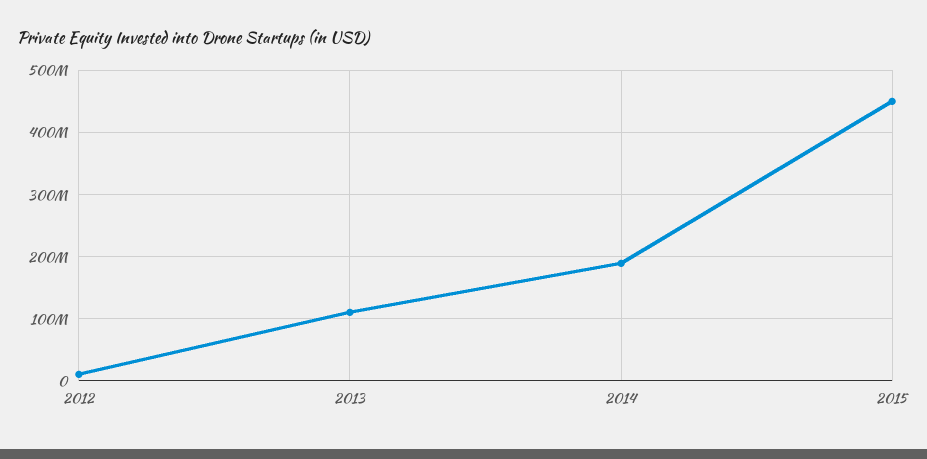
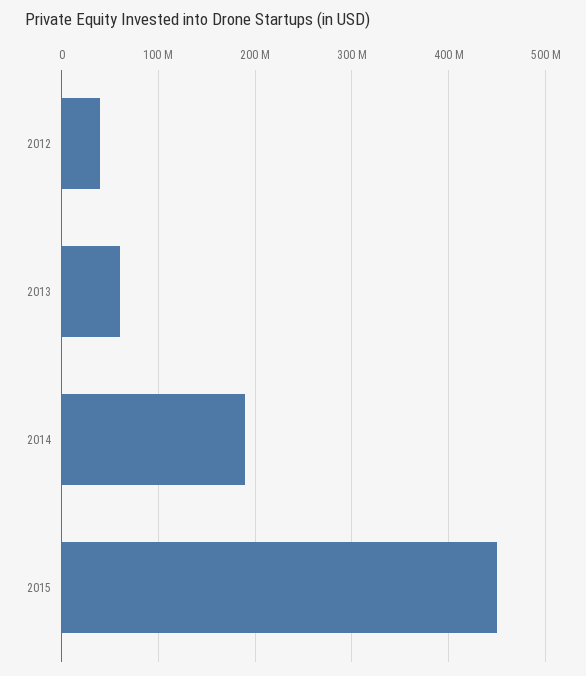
  {
-   "2012": 10000000,
+   "2012": 40000000,
-   "2013": 110000000,
+   "2013": 60000000,
    "2014": 190000000,
    "2015": 450000000
  }

